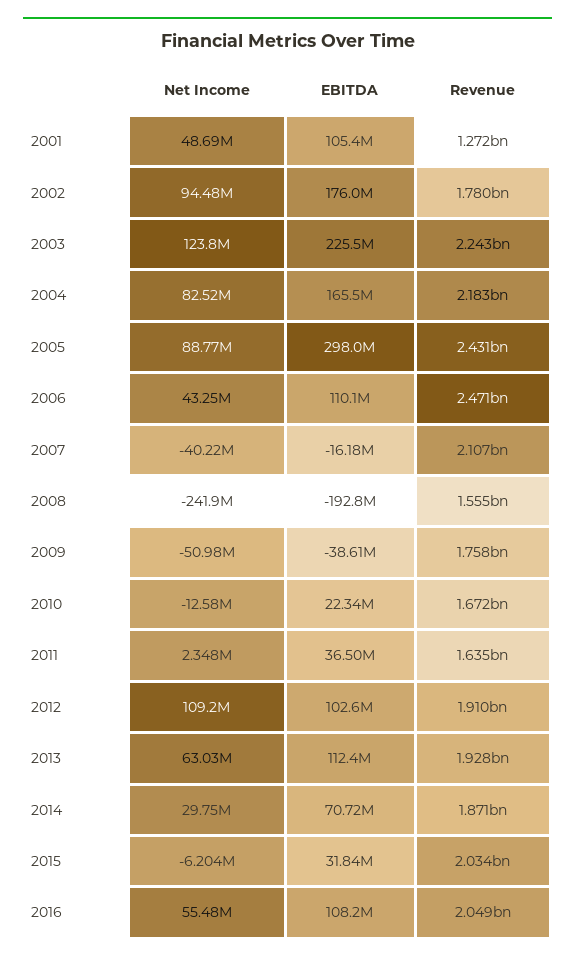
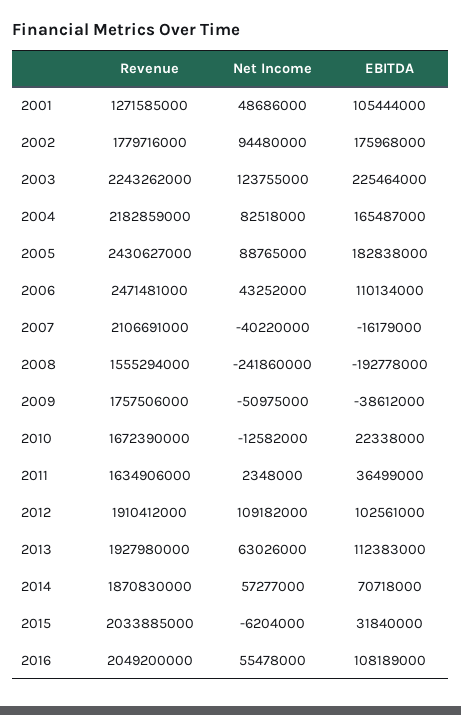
  {
    "Net Income": {
      "2001": 48686000,
      "2002": 94480000,
      "2003": 123755000,
      "2004": 82518000,
      "2005": 88765000,
      "2006": 43252000,
      "2007": -40220000,
      "2008": -241860000,
      "2009": -50975000,
      "2010": -12582000,
      "2011": 2348000,
      "2012": 109182000,
      "2013": 63026000,
-     "2014": 29750000,
+     "2014": 57277000,
      "2015": -6204000,
      "2016": 55478000
    },
    "EBITDA": {
      "2001": 105444000,
      "2002": 175968000,
      "2003": 225464000,
      "2004": 165487000,
-     "2005": 298000000,
+     "2005": 182838000,
      "2006": 110134000,
      "2007": -16179000,
      "2008": -192778000,
      "2009": -38612000,
      "2010": 22338000,
      "2011": 36499000,
      "2012": 102561000,
      "2013": 112383000,
      "2014": 70718000,
      "2015": 31840000,
      "2016": 108189000
    },
    "Revenue": {
      "2001": 1271585000,
      "2002": 1779716000,
      "2003": 2243262000,
      "2004": 2182859000,
      "2005": 2430627000,
      "2006": 2471481000,
      "2007": 2106691000,
      "2008": 1555294000,
      "2009": 1757506000,
      "2010": 1672390000,
      "2011": 1634906000,
      "2012": 1910412000,
      "2013": 1927980000,
      "2014": 1870830000,
      "2015": 2033885000,
      "2016": 2049200000
    }
  }

